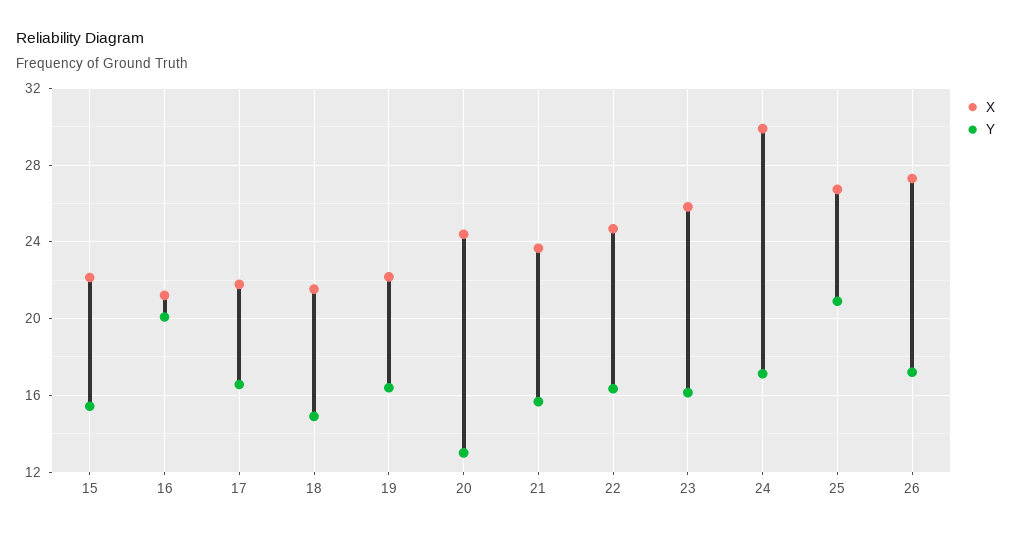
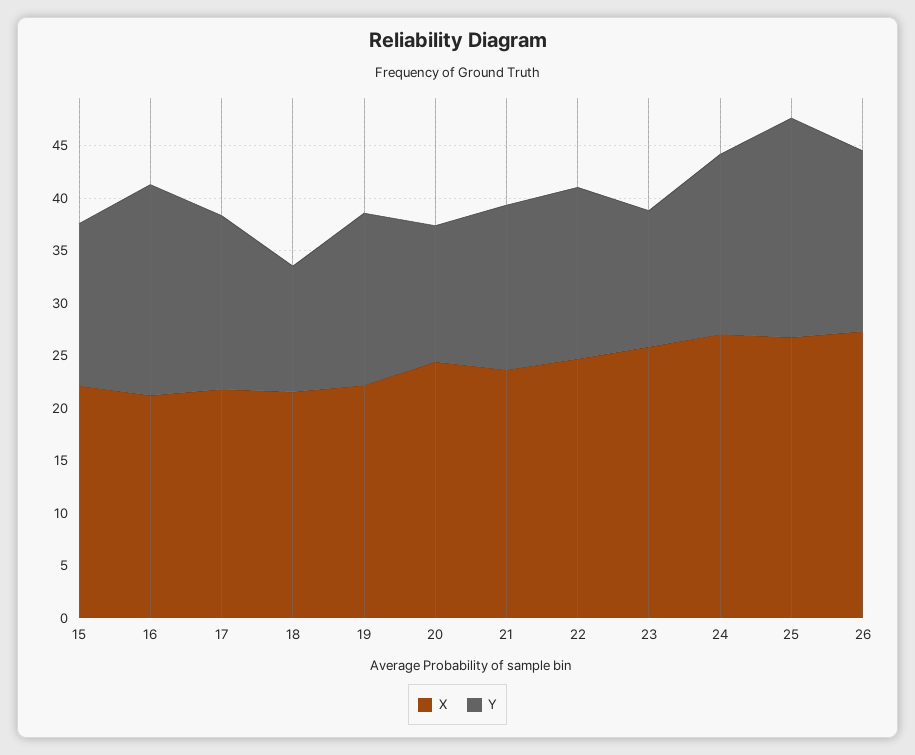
  {
    "X": {
      "15": 22,
      "16": 21,
      "17": 22,
      "18": 21.5,
      "19": 22,
      "20": 24.5,
      "21": 23.5,
      "22": 24.5,
      "23": 26,
-     "24": 30,
+     "24": 27,
      "25": 26.5,
      "26": 27.5
    },
    "Y": {
      "15": 15.5,
      "16": 20,
      "17": 16.5,
-     "18": 15,
+     "18": 12,
      "19": 16.5,
      "20": 13,
      "21": 15.5,
      "22": 16.5,
-     "23": 16,
+     "23": 13,
      "24": 17,
      "25": 21,
      "26": 17
    }
  }

